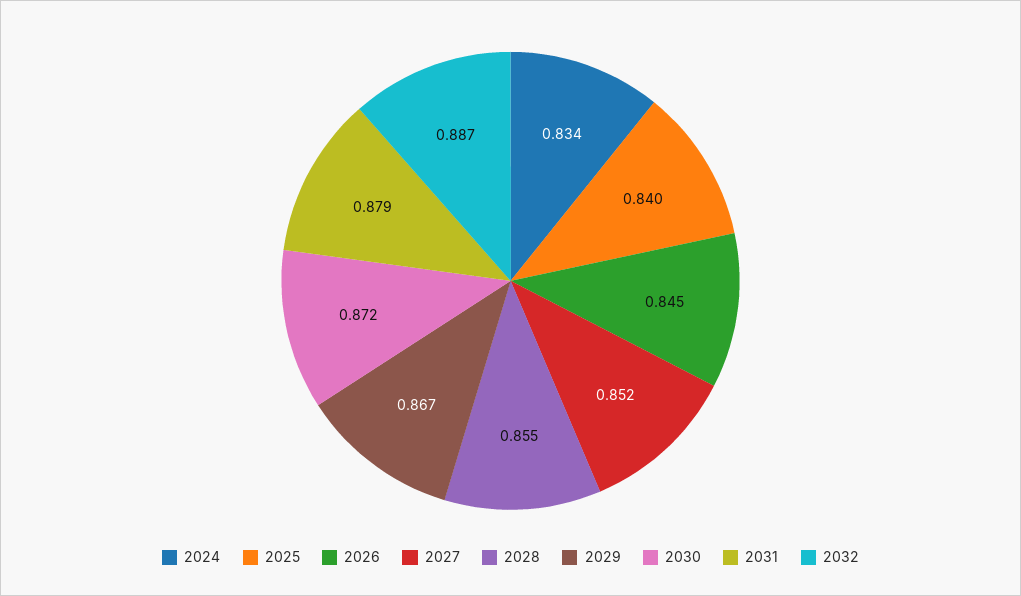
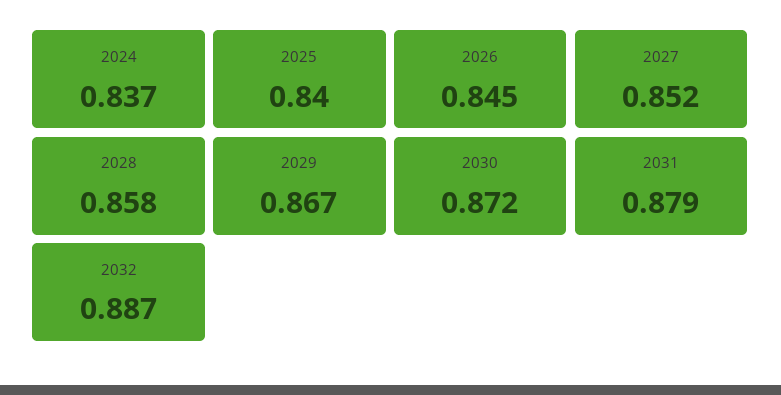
  {
-   "2024": 0.834,
+   "2024": 0.837,
    "2025": 0.84,
    "2026": 0.845,
    "2027": 0.852,
-   "2028": 0.855,
+   "2028": 0.858,
    "2029": 0.867,
    "2030": 0.872,
    "2031": 0.879,
    "2032": 0.887
  }

